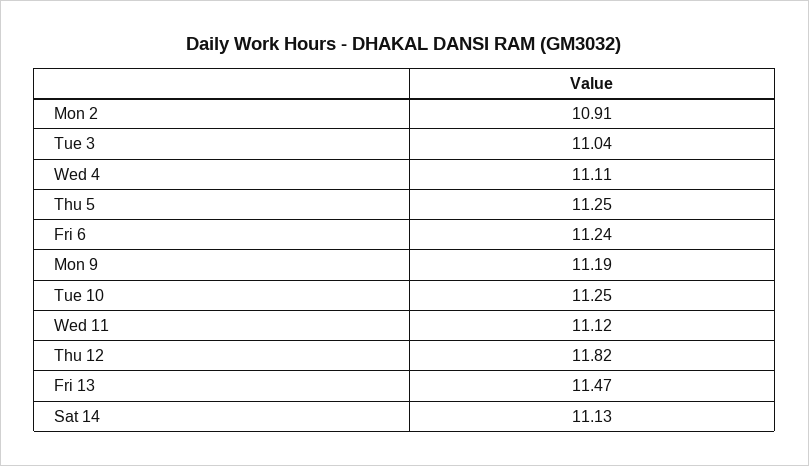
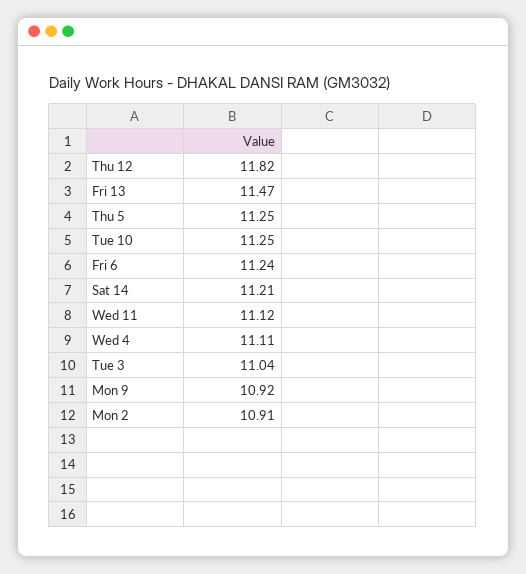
  {
    "Mon 2": 10.91,
    "Tue 3": 11.04,
    "Wed 4": 11.11,
    "Thu 5": 11.25,
    "Fri 6": 11.24,
-   "Mon 9": 11.19,
+   "Mon 9": 10.92,
    "Tue 10": 11.25,
    "Wed 11": 11.12,
    "Thu 12": 11.82,
    "Fri 13": 11.47,
-   "Sat 14": 11.13
+   "Sat 14": 11.21
  }

